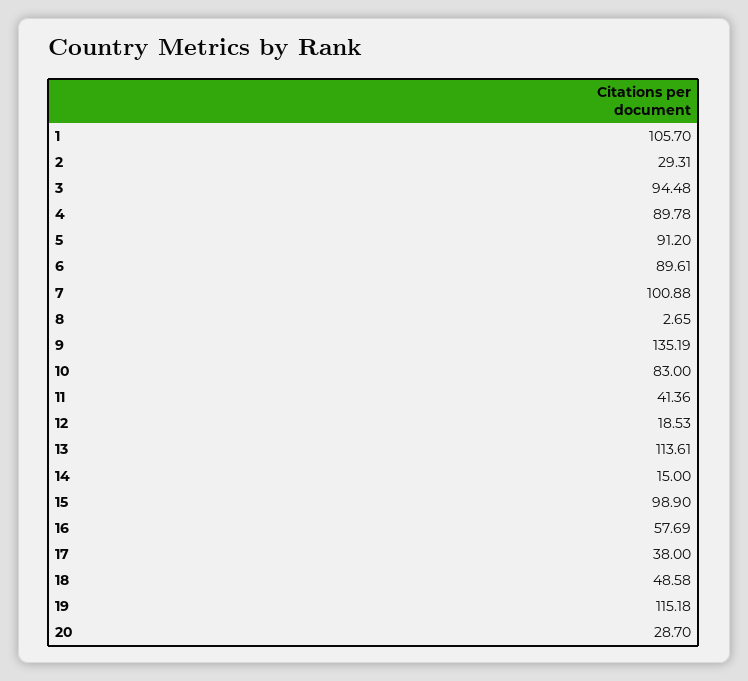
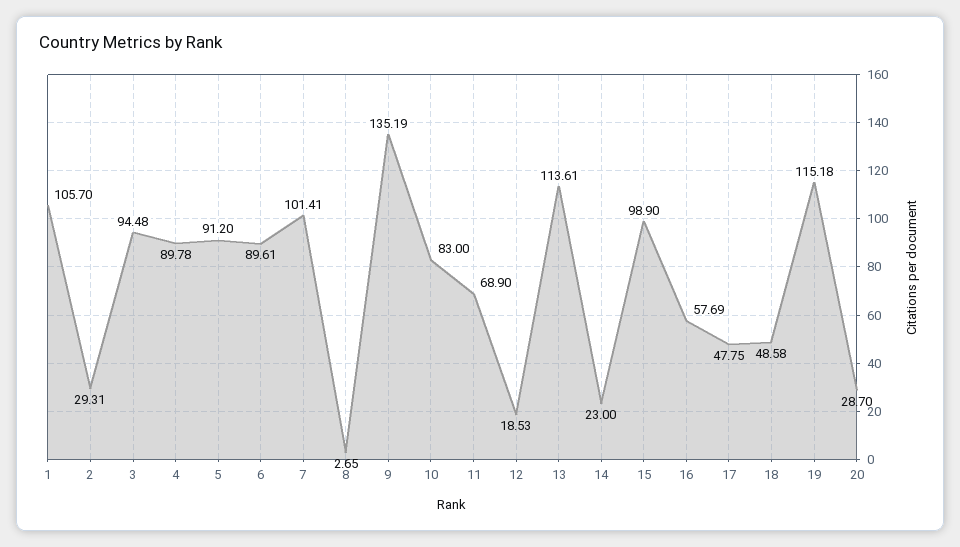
  {
    "1": 105.7,
    "2": 29.31,
    "3": 94.48,
    "4": 89.78,
    "5": 91.2,
    "6": 89.61,
-   "7": 100.88,
+   "7": 101.41,
    "8": 2.65,
    "9": 135.19,
    "10": 83,
-   "11": 41.36,
+   "11": 68.9,
    "12": 18.53,
    "13": 113.61,
-   "14": 15,
+   "14": 23,
    "15": 98.9,
    "16": 57.69,
-   "17": 38,
+   "17": 47.75,
    "18": 48.58,
    "19": 115.18,
    "20": 28.7
  }

